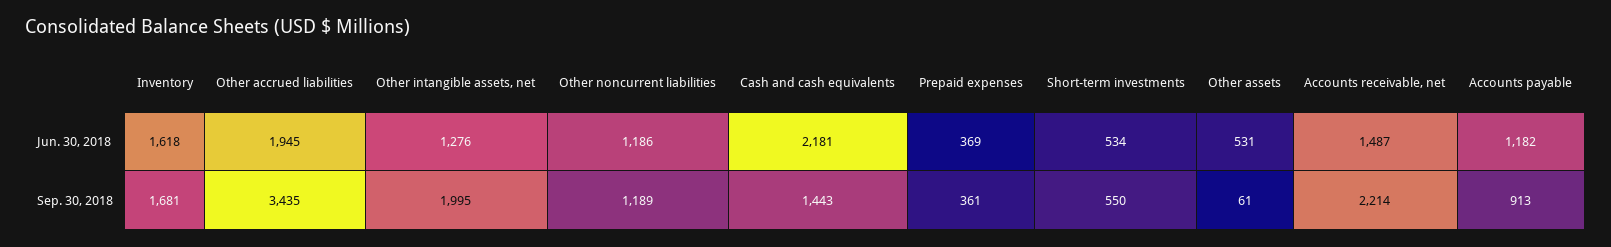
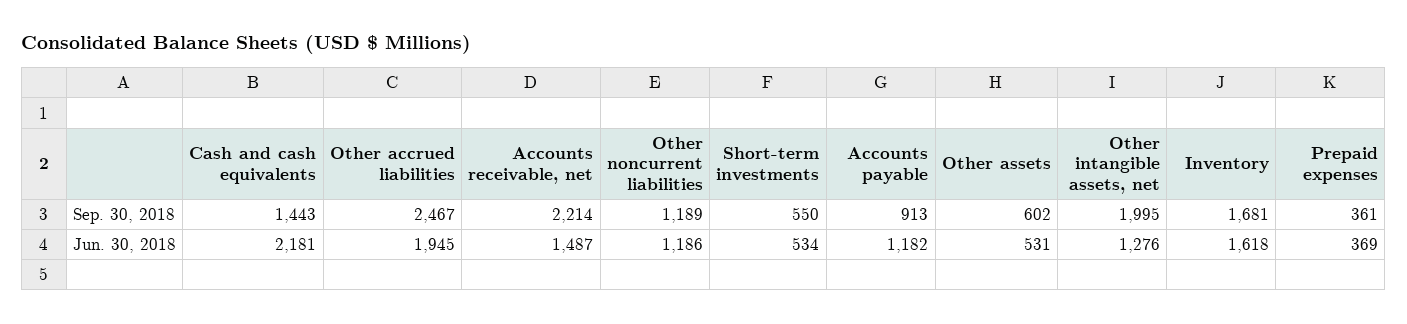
  {
    "Inventory": {
      "Jun. 30, 2018": 1618,
      "Sep. 30, 2018": 1681
    },
    "Other accrued liabilities": {
      "Jun. 30, 2018": 1945,
-     "Sep. 30, 2018": 3435
+     "Sep. 30, 2018": 2467
    },
    "Other intangible assets, net": {
      "Jun. 30, 2018": 1276,
      "Sep. 30, 2018": 1995
    },
    "Other noncurrent liabilities": {
      "Jun. 30, 2018": 1186,
      "Sep. 30, 2018": 1189
    },
    "Cash and cash equivalents": {
      "Jun. 30, 2018": 2181,
      "Sep. 30, 2018": 1443
    },
    "Prepaid expenses": {
      "Jun. 30, 2018": 369,
      "Sep. 30, 2018": 361
    },
    "Short-term investments": {
      "Jun. 30, 2018": 534,
      "Sep. 30, 2018": 550
    },
    "Other assets": {
      "Jun. 30, 2018": 531,
-     "Sep. 30, 2018": 61
+     "Sep. 30, 2018": 602
    },
    "Accounts receivable, net": {
      "Jun. 30, 2018": 1487,
      "Sep. 30, 2018": 2214
    },
    "Accounts payable": {
      "Jun. 30, 2018": 1182,
      "Sep. 30, 2018": 913
    }
  }

